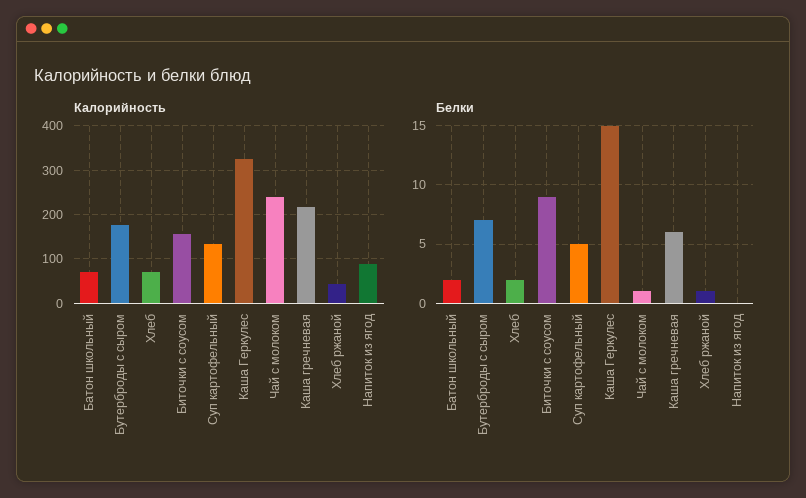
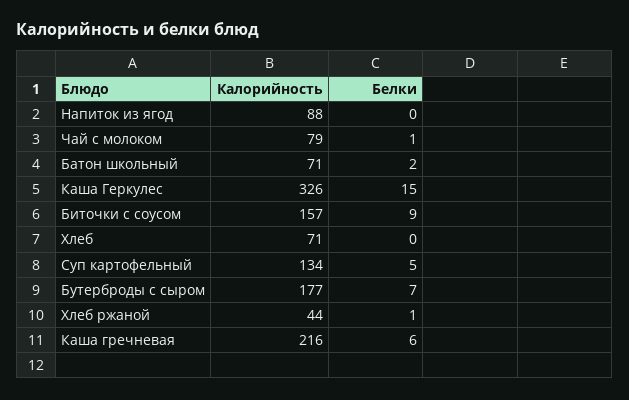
  {
    "Калорийность": {
      "Батон школьный": 71,
      "Бутерброды с сыром": 177,
      "Хлеб": 71,
      "Биточки с соусом": 157,
      "Суп картофельный": 134,
      "Каша Геркулес": 326,
-     "Чай с молоком": 240,
+     "Чай с молоком": 79,
      "Каша гречневая": 216,
      "Хлеб ржаной": 44,
      "Напиток из ягод": 88
    },
    "Белки": {
      "Батон школьный": 2,
      "Бутерброды с сыром": 7,
-     "Хлеб": 2,
+     "Хлеб": 0,
      "Биточки с соусом": 9,
      "Суп картофельный": 5,
      "Каша Геркулес": 15,
      "Чай с молоком": 1,
      "Каша гречневая": 6,
      "Хлеб ржаной": 1,
      "Напиток из ягод": 0
    }
  }

